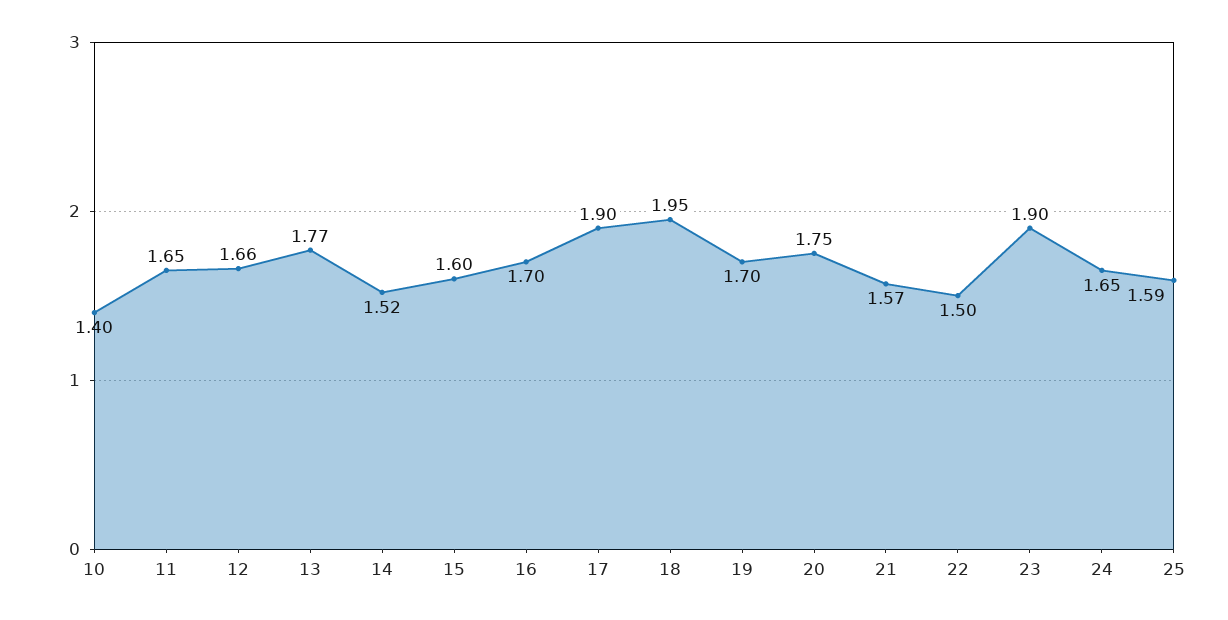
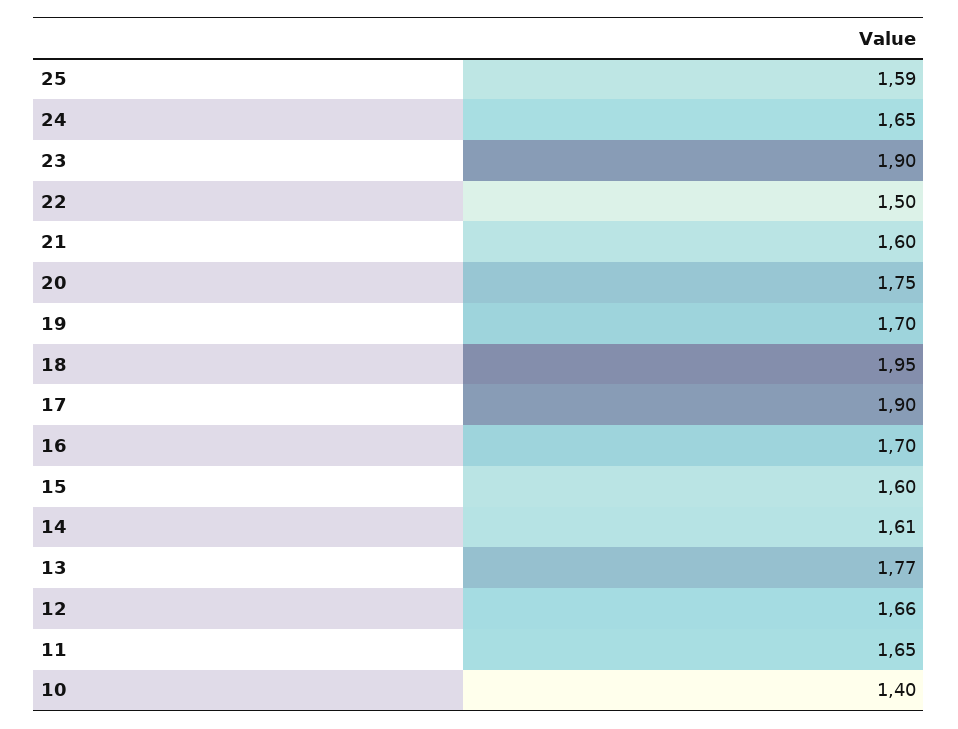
  {
    "10": 1.4,
    "11": 1.65,
    "12": 1.66,
    "13": 1.77,
-   "14": 1.52,
+   "14": 1.61,
    "15": 1.6,
    "16": 1.7,
    "17": 1.9,
    "18": 1.95,
    "19": 1.7,
    "20": 1.75,
-   "21": 1.57,
+   "21": 1.6,
    "22": 1.5,
    "23": 1.9,
    "24": 1.65,
    "25": 1.59
  }

